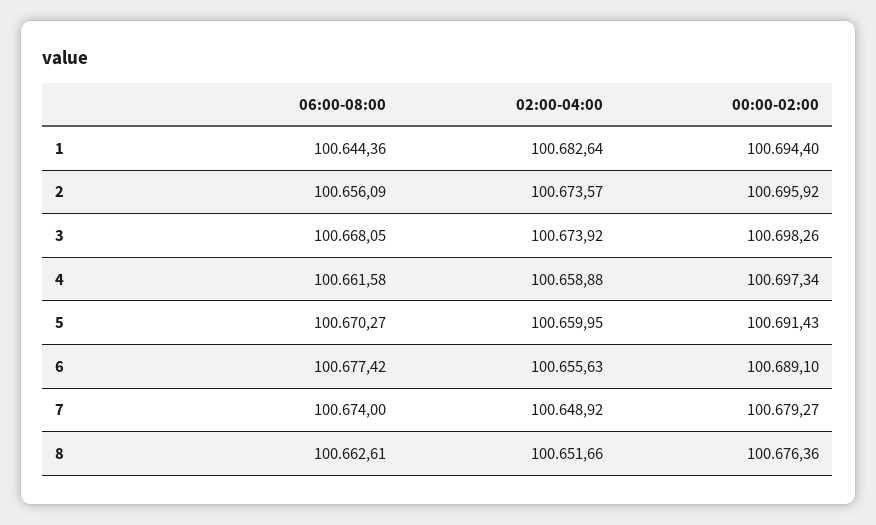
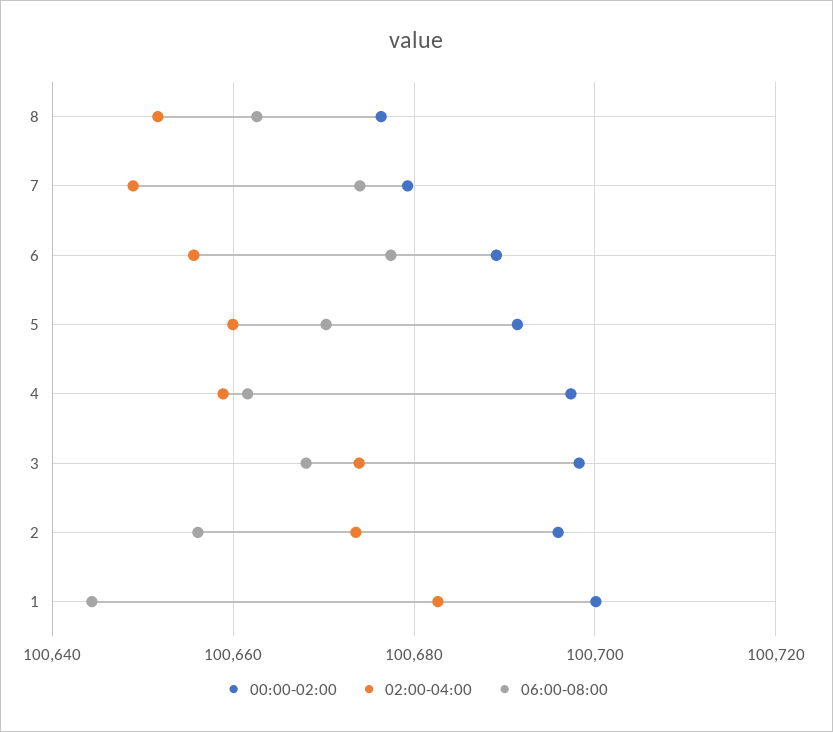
  {
    "06:00-08:00": {
      "1": 100644.36,
      "2": 100656.09,
      "3": 100668.05,
      "4": 100661.58,
      "5": 100670.27,
      "6": 100677.42,
      "7": 100674,
      "8": 100662.61
    },
    "02:00-04:00": {
      "1": 100682.64,
      "2": 100673.57,
      "3": 100673.92,
      "4": 100658.88,
      "5": 100659.95,
      "6": 100655.63,
      "7": 100648.92,
      "8": 100651.66
    },
    "00:00-02:00": {
-     "1": 100694.4,
+     "1": 100700,
      "2": 100695.92,
      "3": 100698.26,
      "4": 100697.34,
      "5": 100691.43,
      "6": 100689.1,
      "7": 100679.27,
      "8": 100676.36
    }
  }

